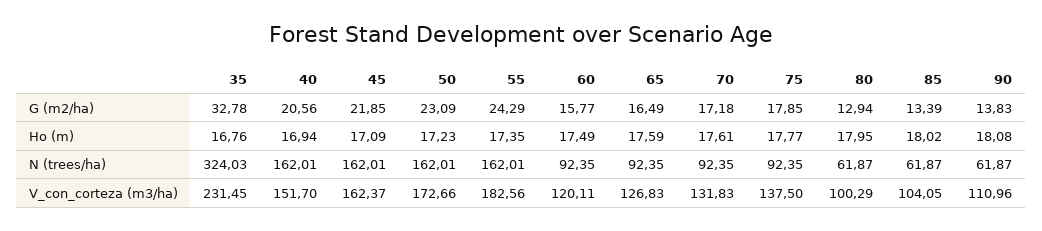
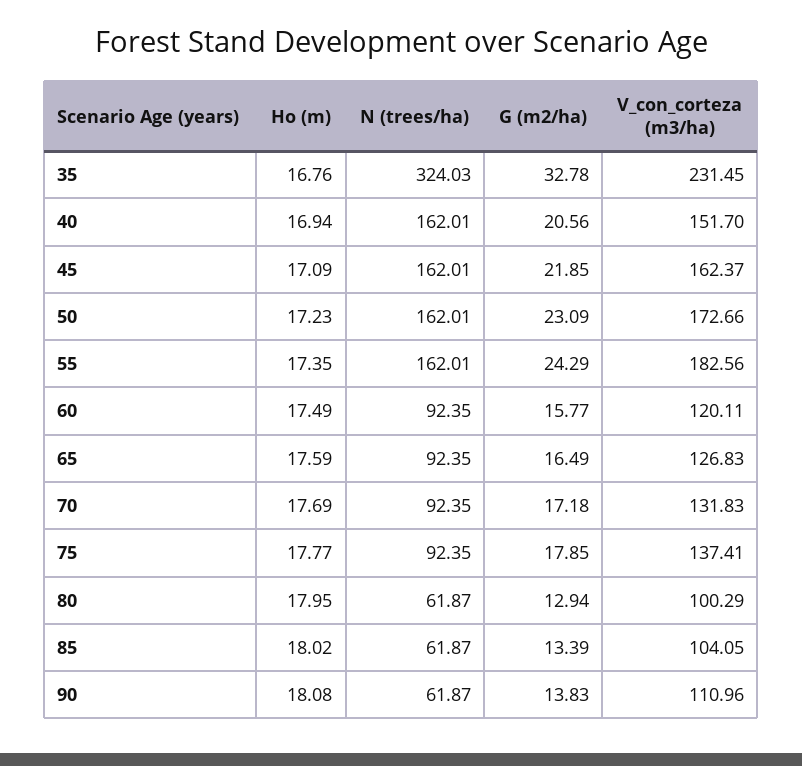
  {
    "35": {
      "G (m2/ha)": 32.78,
      "Ho (m)": 16.76,
      "N (trees/ha)": 324.03,
      "V_con_corteza (m3/ha)": 231.45
    },
    "40": {
      "G (m2/ha)": 20.56,
      "Ho (m)": 16.94,
      "N (trees/ha)": 162.01,
      "V_con_corteza (m3/ha)": 151.7
    },
    "45": {
      "G (m2/ha)": 21.85,
      "Ho (m)": 17.09,
      "N (trees/ha)": 162.01,
      "V_con_corteza (m3/ha)": 162.37
    },
    "50": {
      "G (m2/ha)": 23.09,
      "Ho (m)": 17.23,
      "N (trees/ha)": 162.01,
      "V_con_corteza (m3/ha)": 172.66
    },
    "55": {
      "G (m2/ha)": 24.29,
      "Ho (m)": 17.35,
      "N (trees/ha)": 162.01,
      "V_con_corteza (m3/ha)": 182.56
    },
    "60": {
      "G (m2/ha)": 15.77,
      "Ho (m)": 17.49,
      "N (trees/ha)": 92.35,
      "V_con_corteza (m3/ha)": 120.11
    },
    "65": {
      "G (m2/ha)": 16.49,
      "Ho (m)": 17.59,
      "N (trees/ha)": 92.35,
      "V_con_corteza (m3/ha)": 126.83
    },
    "70": {
      "G (m2/ha)": 17.18,
-     "Ho (m)": 17.61,
+     "Ho (m)": 17.69,
      "N (trees/ha)": 92.35,
      "V_con_corteza (m3/ha)": 131.83
    },
    "75": {
      "G (m2/ha)": 17.85,
      "Ho (m)": 17.77,
      "N (trees/ha)": 92.35,
-     "V_con_corteza (m3/ha)": 137.5
+     "V_con_corteza (m3/ha)": 137.41
    },
    "80": {
      "G (m2/ha)": 12.94,
      "Ho (m)": 17.95,
      "N (trees/ha)": 61.87,
      "V_con_corteza (m3/ha)": 100.29
    },
    "85": {
      "G (m2/ha)": 13.39,
      "Ho (m)": 18.02,
      "N (trees/ha)": 61.87,
      "V_con_corteza (m3/ha)": 104.05
    },
    "90": {
      "G (m2/ha)": 13.83,
      "Ho (m)": 18.08,
      "N (trees/ha)": 61.87,
      "V_con_corteza (m3/ha)": 110.96
    }
  }

